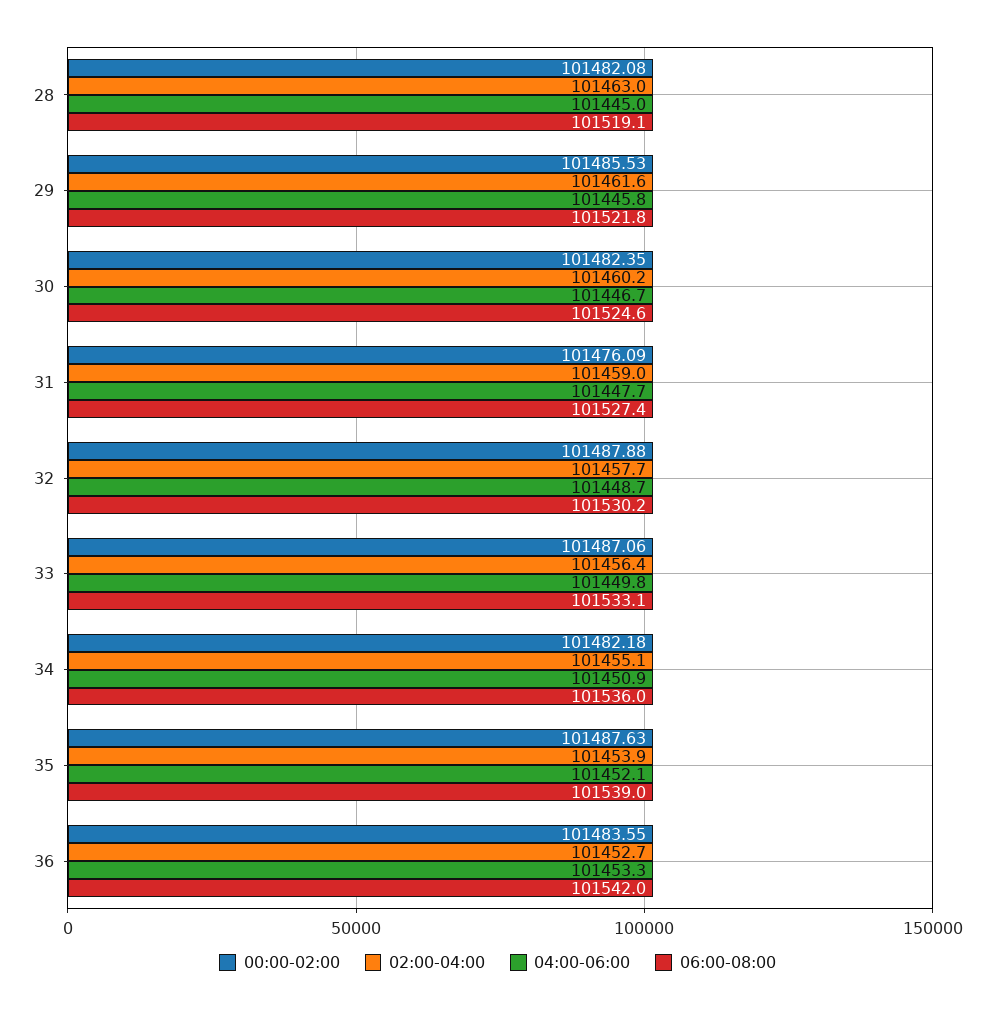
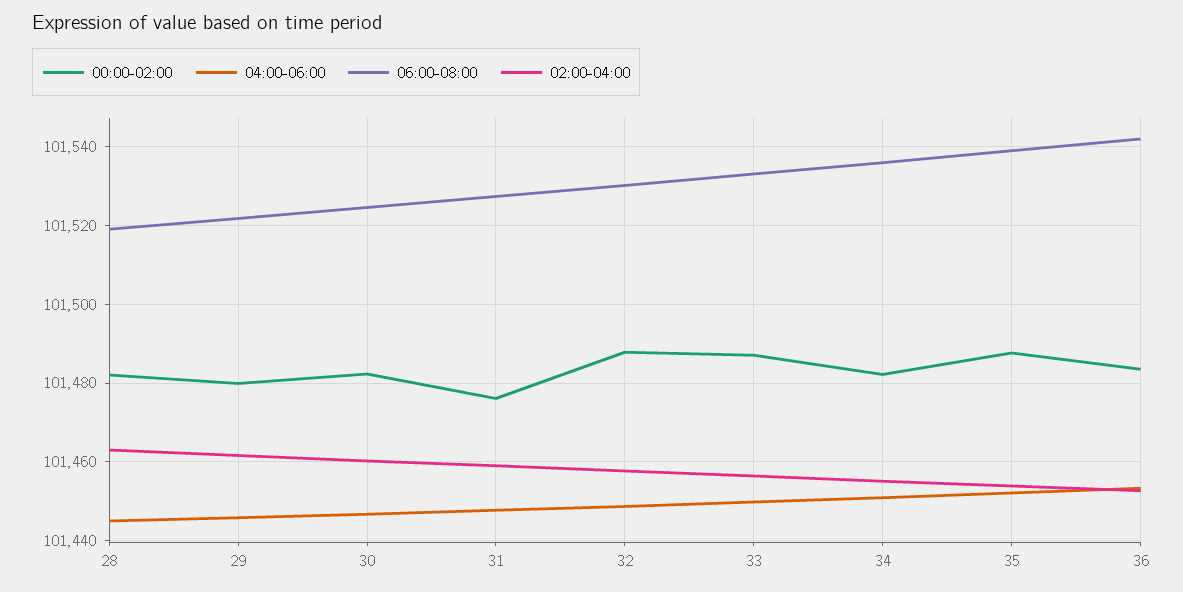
  {
    "00:00-02:00": {
      "28": 101482.08,
-     "29": 101485.53,
+     "29": 101480,
      "30": 101482.35,
      "31": 101476.09,
      "32": 101487.88,
      "33": 101487.06,
      "34": 101482.18,
      "35": 101487.63,
      "36": 101483.55
    },
    "02:00-04:00": {
      "28": 101463,
      "29": 101461.6,
      "30": 101460.2,
      "31": 101459,
      "32": 101457.7,
      "33": 101456.4,
      "34": 101455.1,
      "35": 101453.9,
      "36": 101452.7
    },
    "04:00-06:00": {
      "28": 101445,
      "29": 101445.8,
      "30": 101446.7,
      "31": 101447.7,
      "32": 101448.7,
      "33": 101449.8,
      "34": 101450.9,
      "35": 101452.1,
      "36": 101453.3
    },
    "06:00-08:00": {
      "28": 101519.1,
      "29": 101521.8,
      "30": 101524.6,
      "31": 101527.4,
      "32": 101530.2,
      "33": 101533.1,
      "34": 101536,
      "35": 101539,
      "36": 101542
    }
  }

